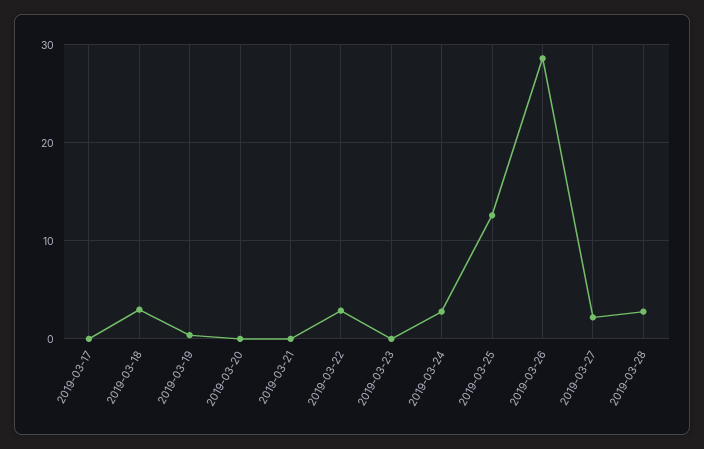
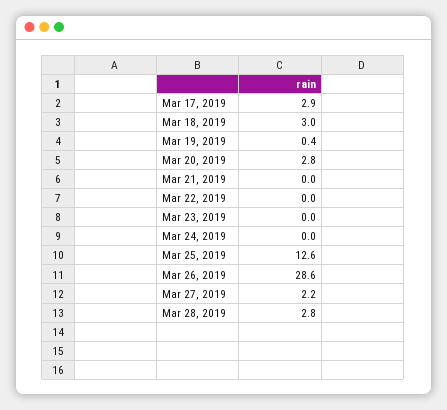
  {
-   "2019-03-17": 0,
+   "2019-03-17": 2.9,
    "2019-03-18": 3,
    "2019-03-19": 0.4,
-   "2019-03-20": 0,
+   "2019-03-20": 2.8,
    "2019-03-21": 0,
-   "2019-03-22": 3,
+   "2019-03-22": 0,
    "2019-03-23": 0,
-   "2019-03-24": 3,
+   "2019-03-24": 0,
    "2019-03-25": 12.6,
    "2019-03-26": 28.6,
    "2019-03-27": 2.2,
    "2019-03-28": 2.8
  }

